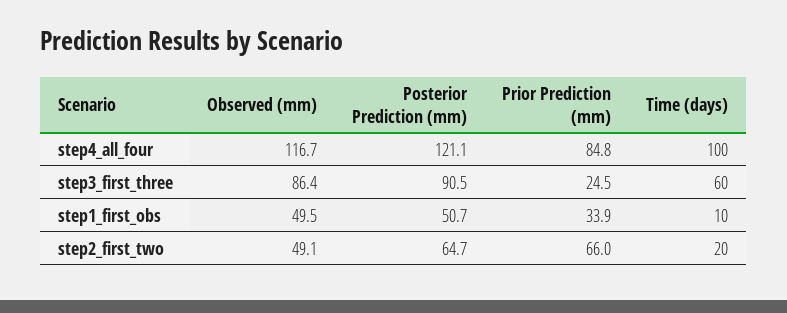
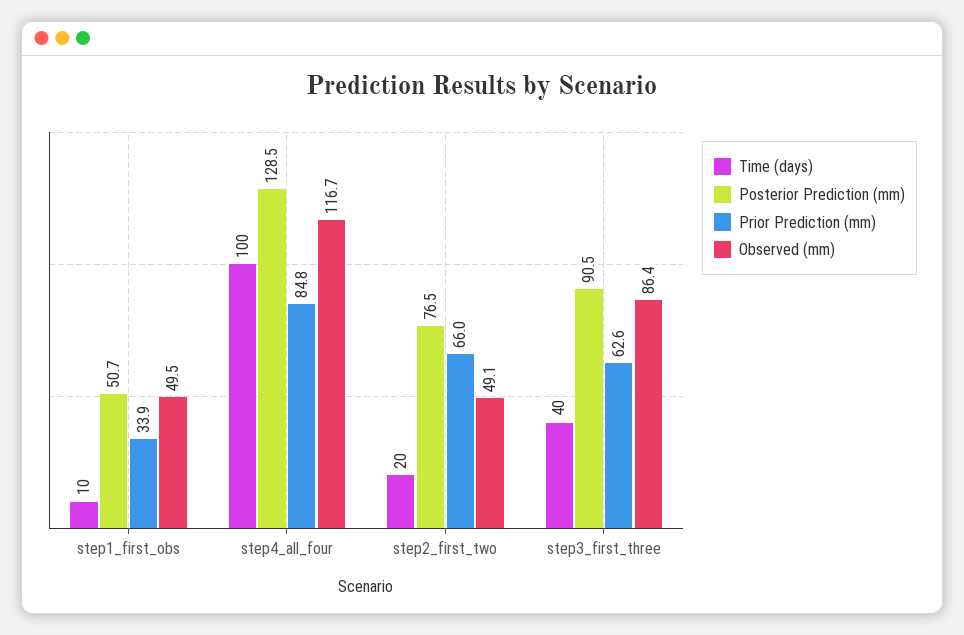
  {
    "Observed (mm)": {
      "step4_all_four": 116.7,
      "step3_first_three": 86.4,
      "step1_first_obs": 49.5,
      "step2_first_two": 49.1
    },
    "Posterior Prediction (mm)": {
-     "step4_all_four": 121.1,
+     "step4_all_four": 128.5,
      "step3_first_three": 90.5,
      "step1_first_obs": 50.7,
-     "step2_first_two": 64.7
+     "step2_first_two": 76.5
    },
    "Prior Prediction (mm)": {
      "step4_all_four": 84.8,
-     "step3_first_three": 24.5,
+     "step3_first_three": 62.6,
      "step1_first_obs": 33.9,
      "step2_first_two": 66
    },
    "Time (days)": {
      "step4_all_four": 100,
-     "step3_first_three": 60,
+     "step3_first_three": 40,
      "step1_first_obs": 10,
      "step2_first_two": 20
    }
  }

